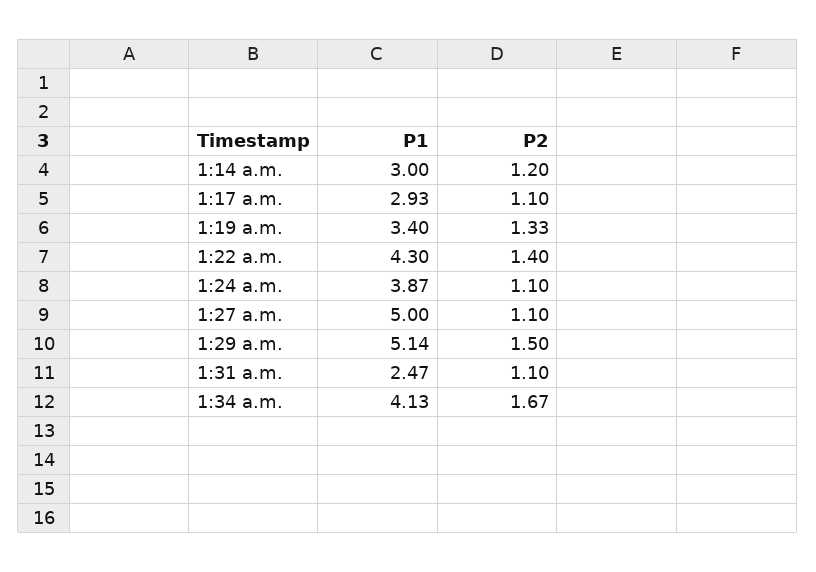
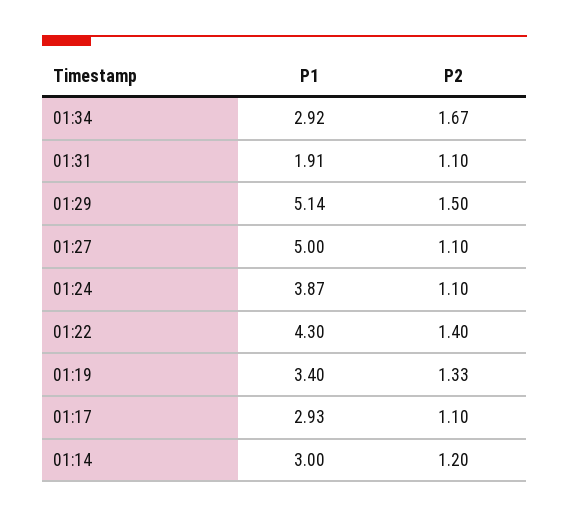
  {
    "P1": {
      "1:14 a.m.": 3,
      "1:17 a.m.": 2.93,
      "1:19 a.m.": 3.4,
      "1:22 a.m.": 4.3,
      "1:24 a.m.": 3.87,
      "1:27 a.m.": 5,
      "1:29 a.m.": 5.14,
-     "1:31 a.m.": 2.47,
+     "1:31 a.m.": 1.91,
-     "1:34 a.m.": 4.13
+     "1:34 a.m.": 2.92
    },
    "P2": {
      "1:14 a.m.": 1.2,
      "1:17 a.m.": 1.1,
      "1:19 a.m.": 1.33,
      "1:22 a.m.": 1.4,
      "1:24 a.m.": 1.1,
      "1:27 a.m.": 1.1,
      "1:29 a.m.": 1.5,
      "1:31 a.m.": 1.1,
      "1:34 a.m.": 1.67
    }
  }

